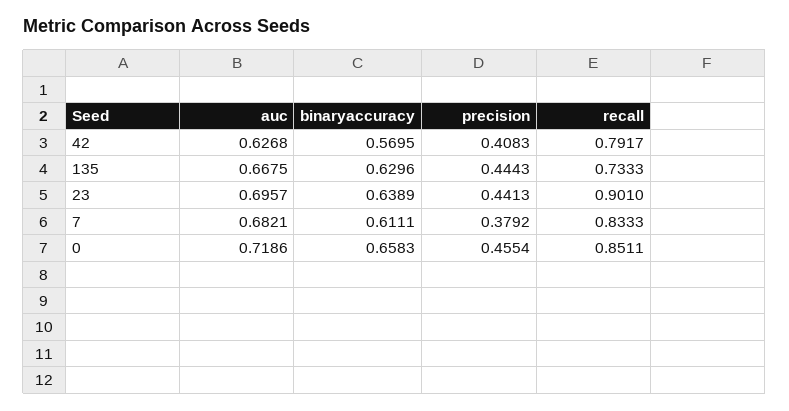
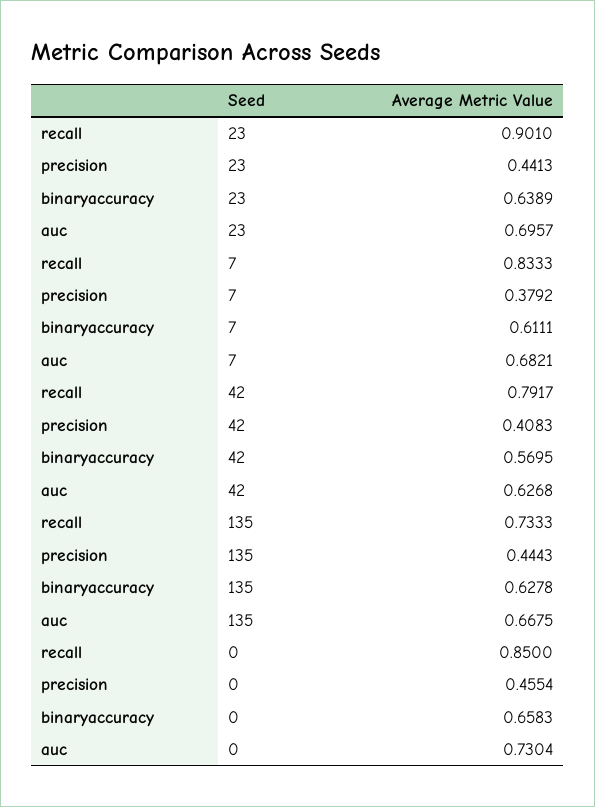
  {
    "auc": {
      "42": 0.6268,
      "135": 0.6675,
      "23": 0.6957,
      "7": 0.6821,
-     "0": 0.7186
+     "0": 0.7304
    },
    "binaryaccuracy": {
      "42": 0.5695,
-     "135": 0.6296,
+     "135": 0.6278,
      "23": 0.6389,
      "7": 0.6111,
      "0": 0.6583
    },
    "precision": {
      "42": 0.4083,
      "135": 0.4443,
      "23": 0.4413,
      "7": 0.3792,
      "0": 0.4554
    },
    "recall": {
      "42": 0.7917,
      "135": 0.7333,
      "23": 0.901,
      "7": 0.8333,
-     "0": 0.8511
+     "0": 0.85
    }
  }

